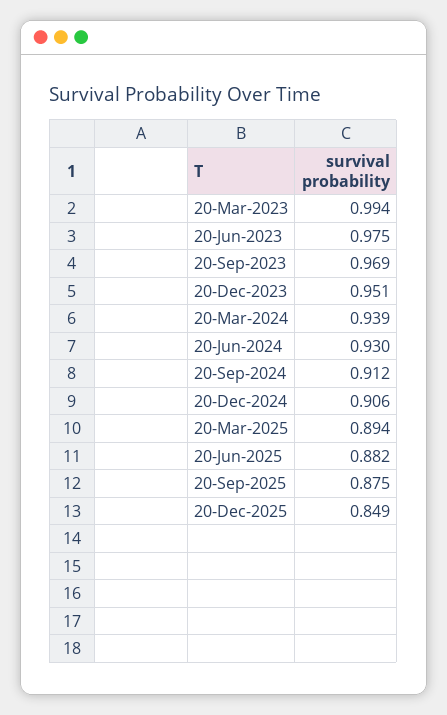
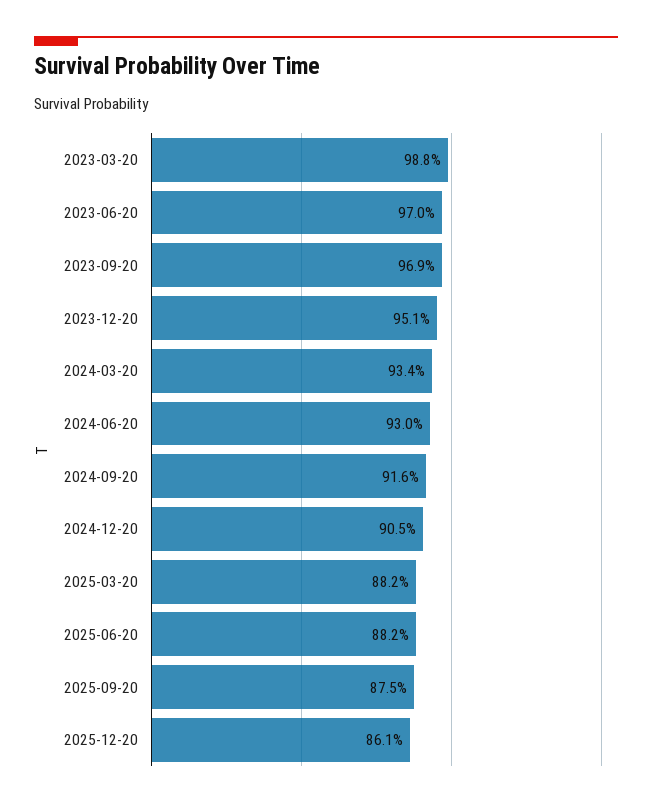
  {
-   "20-Mar-2023": 0.994,
+   "20-Mar-2023": 0.988,
-   "20-Jun-2023": 0.975,
+   "20-Jun-2023": 0.97,
    "20-Sep-2023": 0.969,
    "20-Dec-2023": 0.951,
-   "20-Mar-2024": 0.939,
+   "20-Mar-2024": 0.934,
    "20-Jun-2024": 0.93,
-   "20-Sep-2024": 0.912,
+   "20-Sep-2024": 0.916,
-   "20-Dec-2024": 0.906,
+   "20-Dec-2024": 0.905,
-   "20-Mar-2025": 0.894,
+   "20-Mar-2025": 0.882,
    "20-Jun-2025": 0.882,
    "20-Sep-2025": 0.875,
-   "20-Dec-2025": 0.849
+   "20-Dec-2025": 0.861
  }

